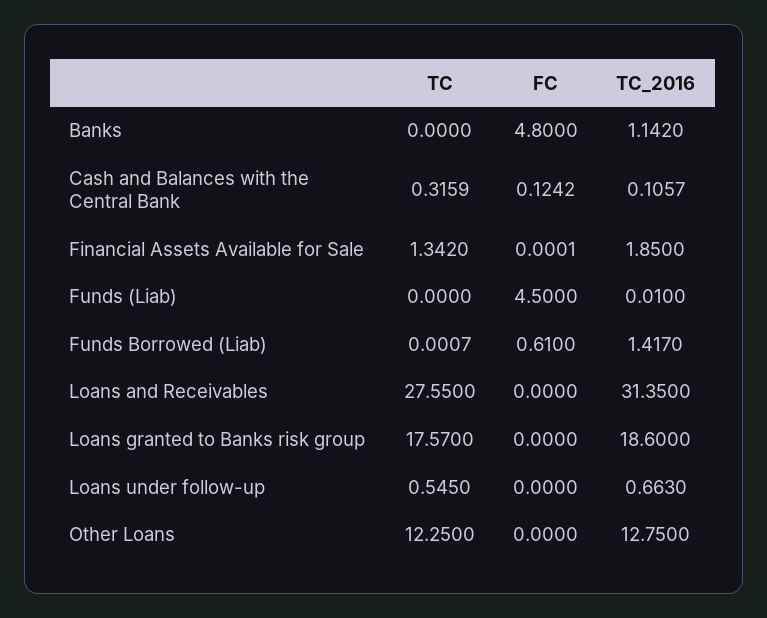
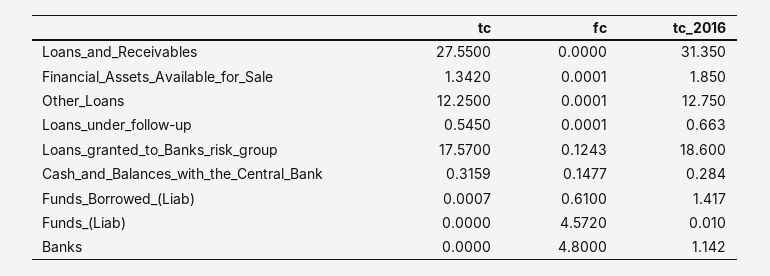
  {
    "TC": {
      "Banks": 0,
      "Cash and Balances with the Central Bank": 0.3159,
      "Financial Assets Available for Sale": 1.342,
      "Funds (Liab)": 0,
      "Funds Borrowed (Liab)": 0.0007,
      "Loans and Receivables": 27.55,
      "Loans granted to Banks risk group": 17.57,
      "Loans under follow-up": 0.545,
      "Other Loans": 12.25
    },
    "FC": {
      "Banks": 4.8,
-     "Cash and Balances with the Central Bank": 0.1242,
+     "Cash and Balances with the Central Bank": 0.1477,
      "Financial Assets Available for Sale": 0.0001,
-     "Funds (Liab)": 4.5,
+     "Funds (Liab)": 4.572,
      "Funds Borrowed (Liab)": 0.61,
      "Loans and Receivables": 0,
-     "Loans granted to Banks risk group": 0,
+     "Loans granted to Banks risk group": 0.1243,
-     "Loans under follow-up": 0,
+     "Loans under follow-up": 0.0001,
-     "Other Loans": 0
+     "Other Loans": 0.0001
    },
    "TC_2016": {
      "Banks": 1.142,
-     "Cash and Balances with the Central Bank": 0.1057,
+     "Cash and Balances with the Central Bank": 0.284,
      "Financial Assets Available for Sale": 1.85,
      "Funds (Liab)": 0.01,
      "Funds Borrowed (Liab)": 1.417,
      "Loans and Receivables": 31.35,
      "Loans granted to Banks risk group": 18.6,
      "Loans under follow-up": 0.663,
      "Other Loans": 12.75
    }
  }

